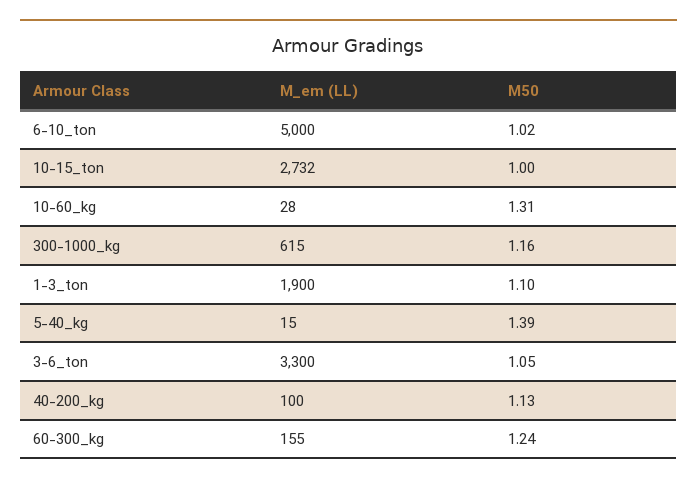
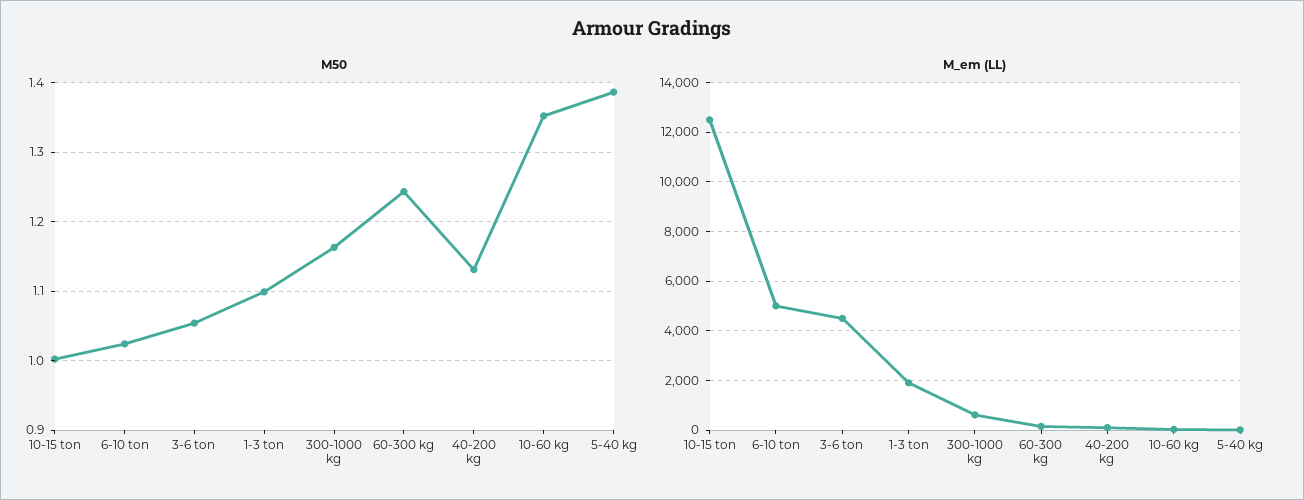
  {
    "M_em (LL)": {
      "6-10_ton": 5000,
-     "10-15_ton": 2732,
+     "10-15_ton": 12500,
      "10-60_kg": 28,
      "300-1000_kg": 615,
      "1-3_ton": 1900,
      "5-40_kg": 15,
-     "3-6_ton": 3300,
+     "3-6_ton": 4500,
      "40-200_kg": 100,
      "60-300_kg": 155
    },
    "M50": {
      "6-10_ton": 1.02,
      "10-15_ton": 1,
-     "10-60_kg": 1.31,
+     "10-60_kg": 1.35,
      "300-1000_kg": 1.16,
      "1-3_ton": 1.1,
      "5-40_kg": 1.39,
      "3-6_ton": 1.05,
      "40-200_kg": 1.13,
      "60-300_kg": 1.24
    }
  }

